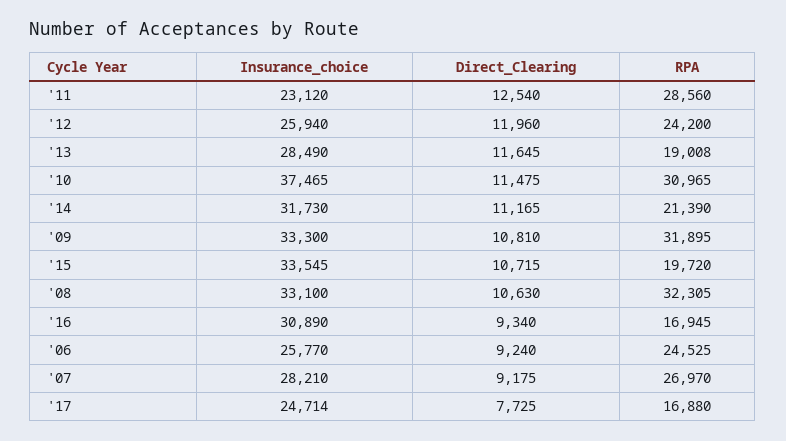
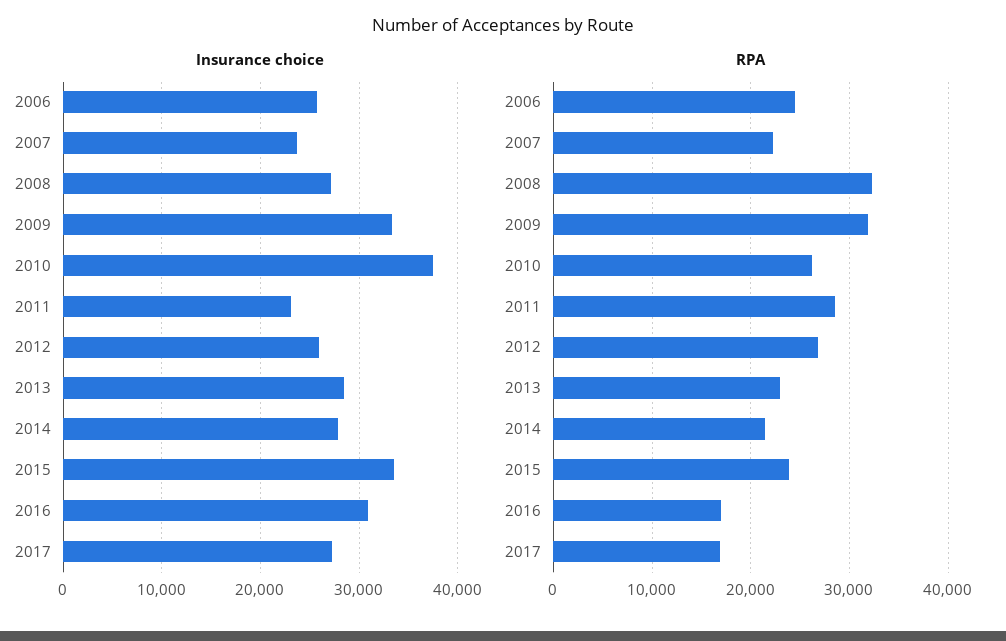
  {
    "Insurance_choice": {
      "'11": 23120,
      "'12": 25940,
      "'13": 28490,
      "'10": 37465,
-     "'14": 31730,
+     "'14": 28000,
      "'09": 33300,
      "'15": 33545,
-     "'08": 33100,
+     "'08": 27000,
      "'16": 30890,
      "'06": 25770,
-     "'07": 28210,
+     "'07": 24000,
-     "'17": 24714
+     "'17": 27000
    },
-   "Direct_Clearing": {
-     "'11": 12540,
-     "'12": 11960,
-     "'13": 11645,
-     "'10": 11475,
-     "'14": 11165,
-     "'09": 10810,
-     "'15": 10715,
-     "'08": 10630,
-     "'16": 9340,
-     "'06": 9240,
-     "'07": 9175,
-     "'17": 7725
-   },
    "RPA": {
      "'11": 28560,
-     "'12": 24200,
+     "'12": 27000,
-     "'13": 19008,
+     "'13": 23000,
-     "'10": 30965,
+     "'10": 26000,
      "'14": 21390,
      "'09": 31895,
-     "'15": 19720,
+     "'15": 24000,
      "'08": 32305,
      "'16": 16945,
      "'06": 24525,
-     "'07": 26970,
+     "'07": 22000,
      "'17": 16880
    }
  }

